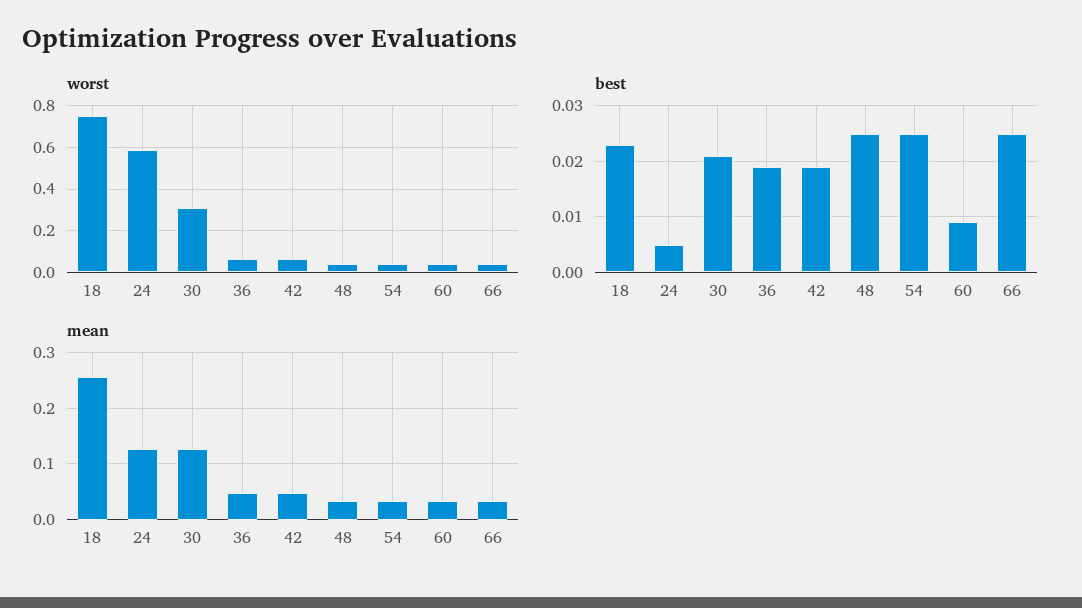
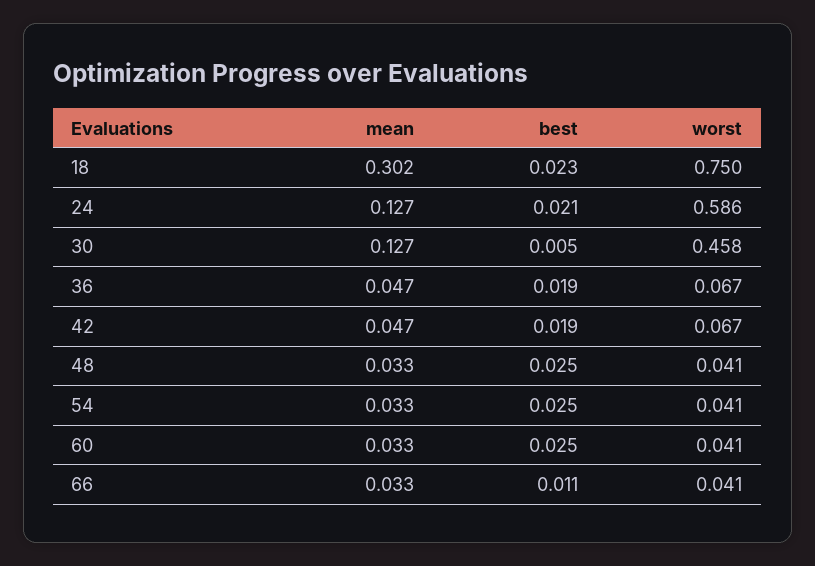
  {
    "worst": {
      "18": 0.75,
      "24": 0.586,
-     "30": 0.3,
+     "30": 0.458,
      "36": 0.067,
      "42": 0.067,
      "48": 0.041,
      "54": 0.041,
      "60": 0.041,
      "66": 0.041
    },
    "best": {
      "18": 0.023,
-     "24": 0.005,
+     "24": 0.021,
-     "30": 0.02,
+     "30": 0.005,
      "36": 0.019,
      "42": 0.019,
      "48": 0.025,
      "54": 0.025,
-     "60": 0.01,
+     "60": 0.025,
-     "66": 0.025
+     "66": 0.011
    },
    "mean": {
-     "18": 0.26,
+     "18": 0.302,
      "24": 0.127,
      "30": 0.127,
      "36": 0.047,
      "42": 0.047,
      "48": 0.033,
      "54": 0.033,
      "60": 0.033,
      "66": 0.033
    }
  }

